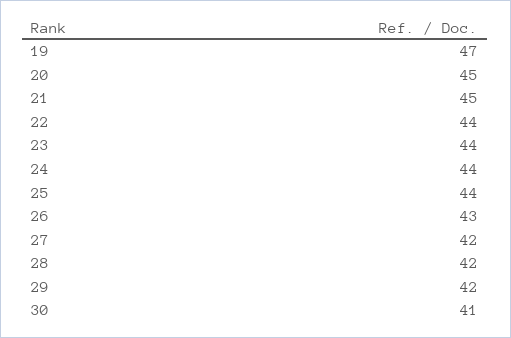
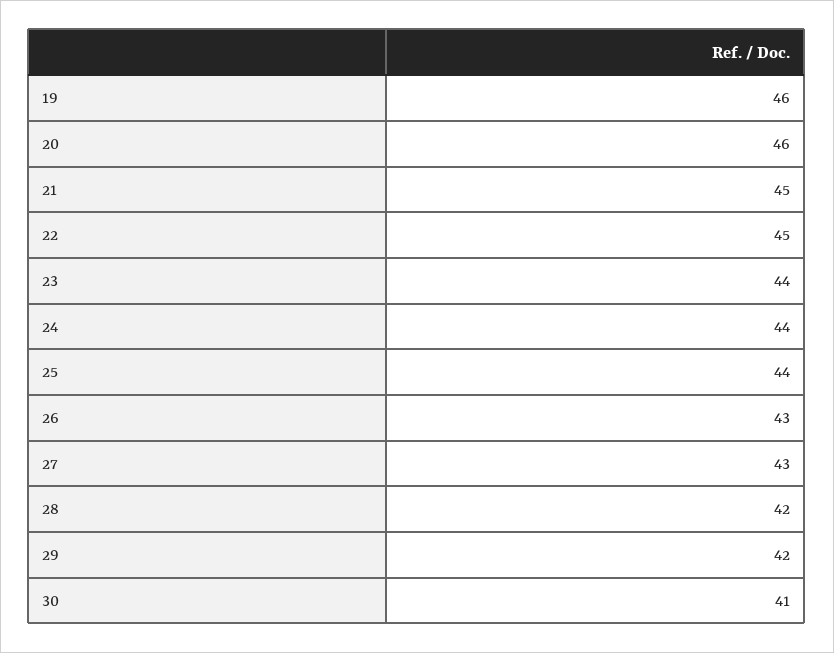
  {
-   "19": 47,
+   "19": 46,
-   "20": 45,
+   "20": 46,
    "21": 45,
-   "22": 44,
+   "22": 45,
    "23": 44,
    "24": 44,
    "25": 44,
    "26": 43,
-   "27": 42,
+   "27": 43,
    "28": 42,
    "29": 42,
    "30": 41
  }

